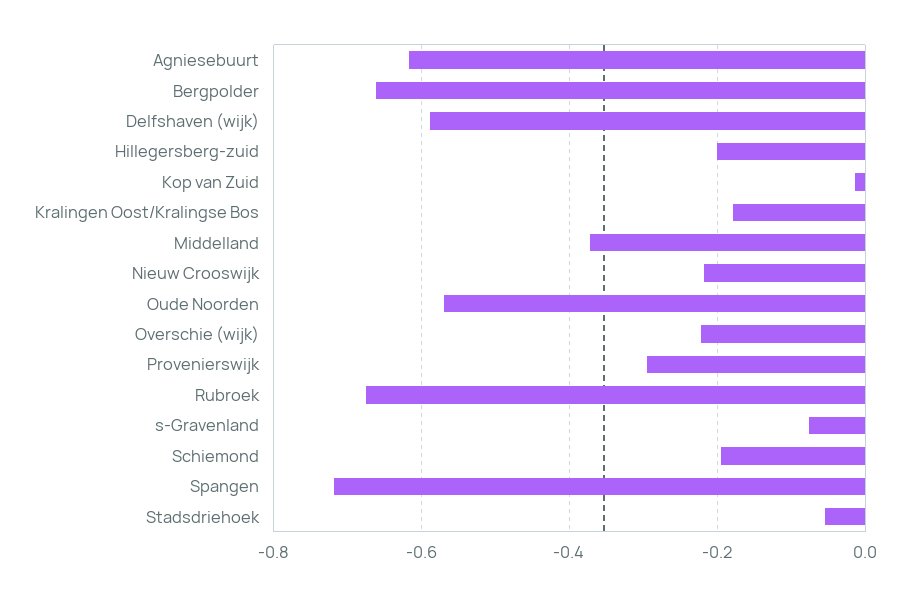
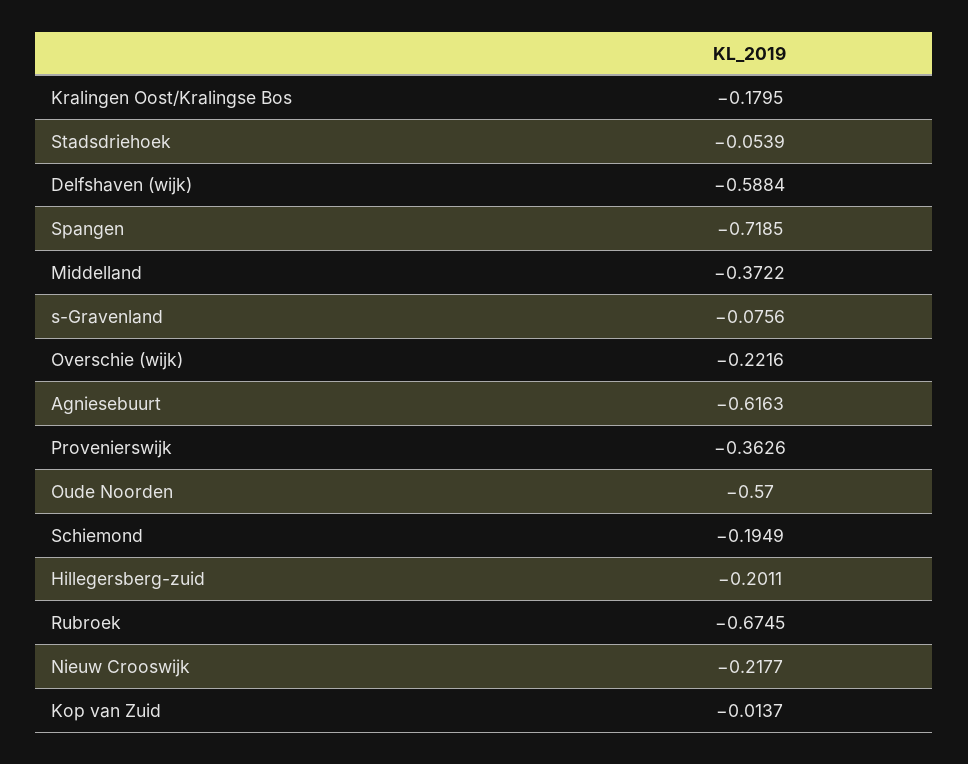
  {
    "Agniesebuurt": -0.6163,
-   "Bergpolder": -0.66,
    "Delfshaven (wijk)": -0.5884,
    "Hillegersberg-zuid": -0.2011,
    "Kop van Zuid": -0.0137,
    "Kralingen Oost/Kralingse Bos": -0.1795,
    "Middelland": -0.3722,
    "Nieuw Crooswijk": -0.2177,
    "Oude Noorden": -0.57,
    "Overschie (wijk)": -0.2216,
-   "Provenierswijk": -0.3,
+   "Provenierswijk": -0.3626,
    "Rubroek": -0.6745,
    "s-Gravenland": -0.0756,
    "Schiemond": -0.1949,
    "Spangen": -0.7185,
    "Stadsdriehoek": -0.0539
  }

